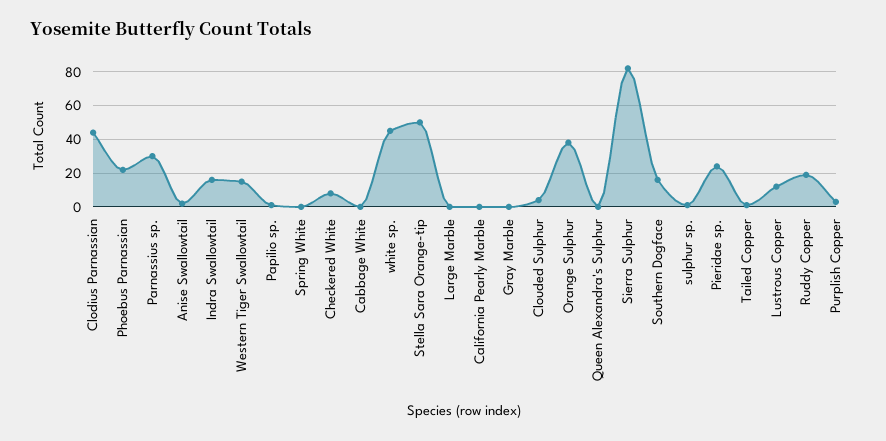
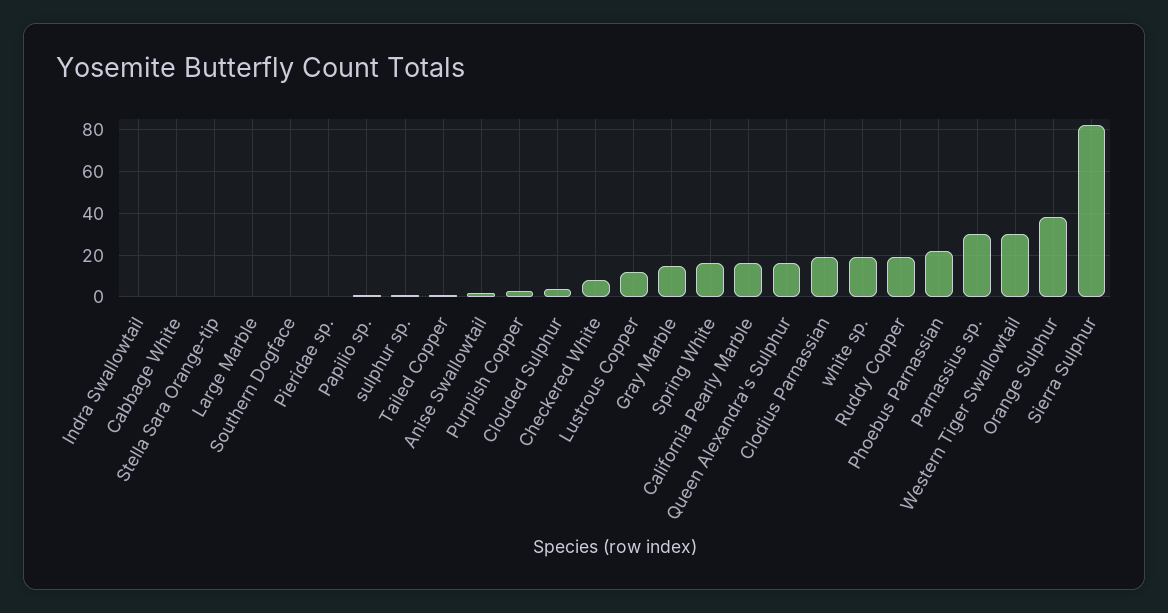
  {
-   "Clodius Parnassian": 45,
+   "Clodius Parnassian": 20,
    "Phoebus Parnassian": 20,
    "Parnassius sp.": 30,
    "Anise Swallowtail": 0,
-   "Indra Swallowtail": 15,
+   "Indra Swallowtail": 0,
-   "Western Tiger Swallowtail": 15,
+   "Western Tiger Swallowtail": 30,
    "Papilio sp.": 0,
-   "Spring White": 0,
+   "Spring White": 15,
    "Checkered White": 10,
    "Cabbage White": 0,
-   "white sp.": 45,
+   "white sp.": 20,
-   "Stella Sara Orange-tip": 50,
+   "Stella Sara Orange-tip": 0,
    "Large Marble": 0,
-   "California Pearly Marble": 0,
+   "California Pearly Marble": 15,
-   "Gray Marble": 0,
+   "Gray Marble": 15,
    "Clouded Sulphur": 5,
    "Orange Sulphur": 40,
-   "Queen Alexandra's Sulphur": 0,
+   "Queen Alexandra's Sulphur": 15,
    "Sierra Sulphur": 80,
-   "Southern Dogface": 15,
+   "Southern Dogface": 0,
    "sulphur sp.": 0,
-   "Pieridae sp.": 25,
+   "Pieridae sp.": 0,
    "Tailed Copper": 0,
    "Lustrous Copper": 10,
    "Ruddy Copper": 20,
    "Purplish Copper": 5
  }

